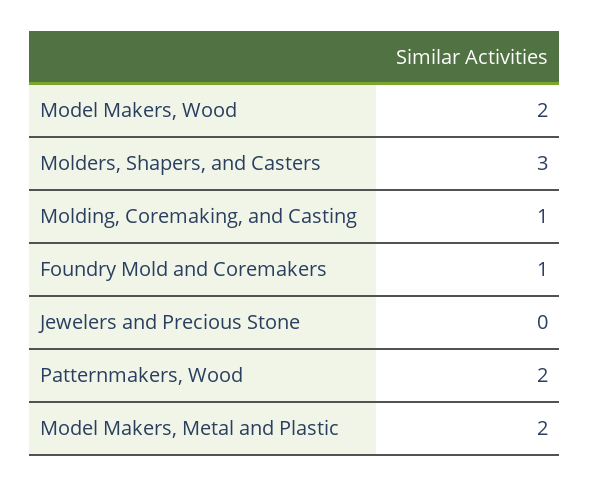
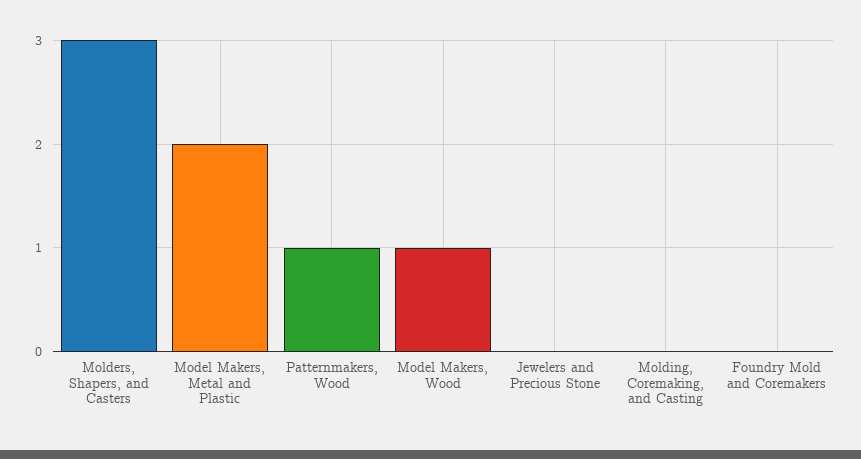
  {
-   "Model Makers, Wood": 2,
+   "Model Makers, Wood": 1,
    "Molders, Shapers, and Casters": 3,
-   "Molding, Coremaking, and Casting": 1,
+   "Molding, Coremaking, and Casting": 0,
-   "Foundry Mold and Coremakers": 1,
+   "Foundry Mold and Coremakers": 0,
    "Jewelers and Precious Stone": 0,
-   "Patternmakers, Wood": 2,
+   "Patternmakers, Wood": 1,
    "Model Makers, Metal and Plastic": 2
  }

